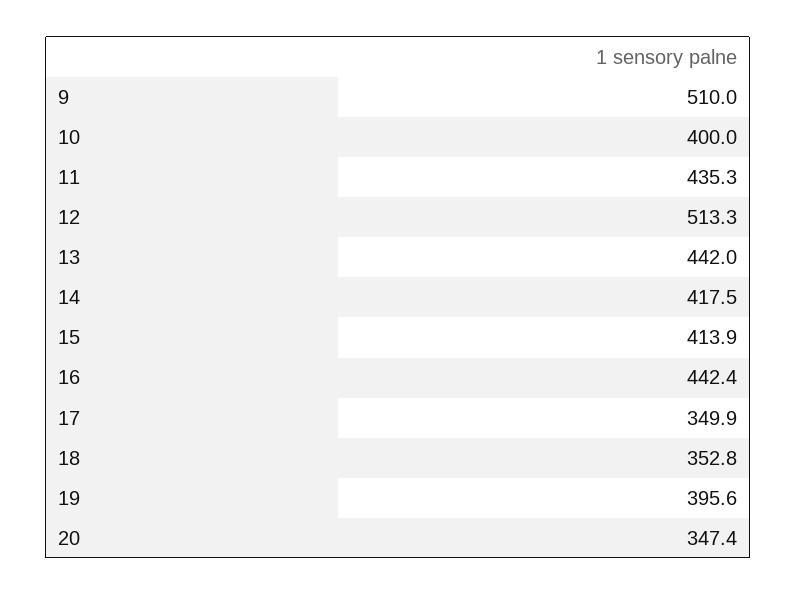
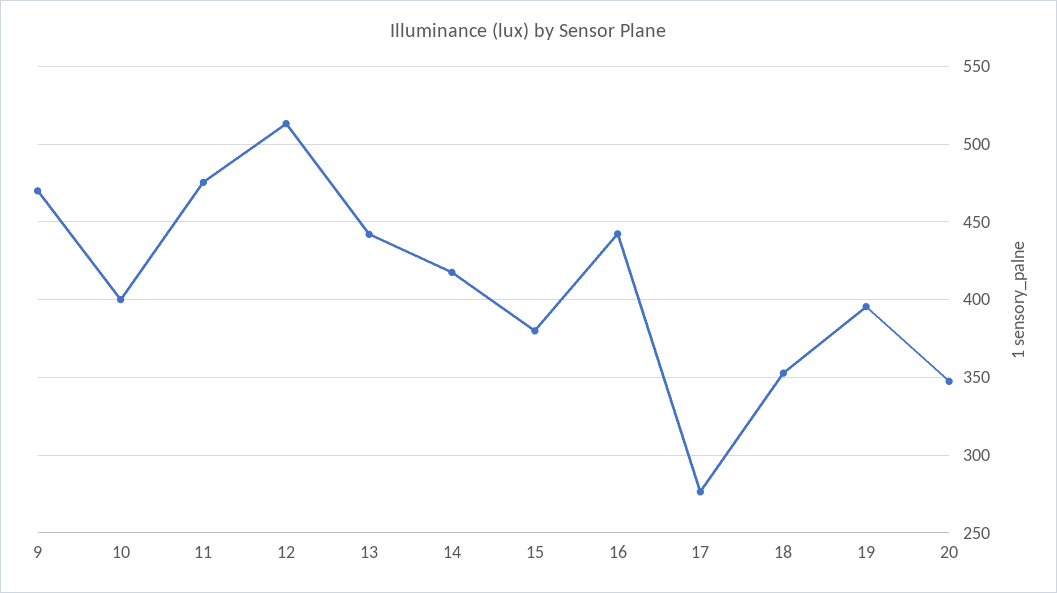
  {
-   "9": 510,
+   "9": 470,
    "10": 400,
-   "11": 435.3,
+   "11": 475,
    "12": 513.3,
    "13": 442,
    "14": 417.5,
-   "15": 413.9,
+   "15": 380,
    "16": 442.4,
-   "17": 349.9,
+   "17": 275,
    "18": 352.8,
    "19": 395.6,
    "20": 347.4
  }

